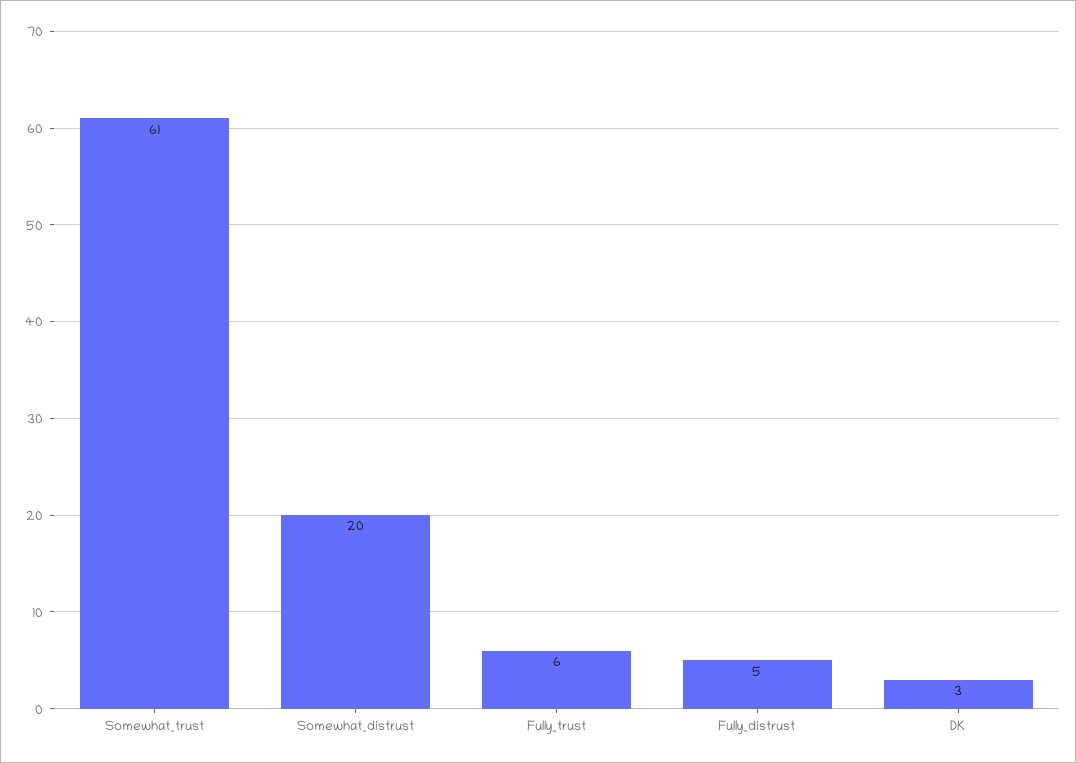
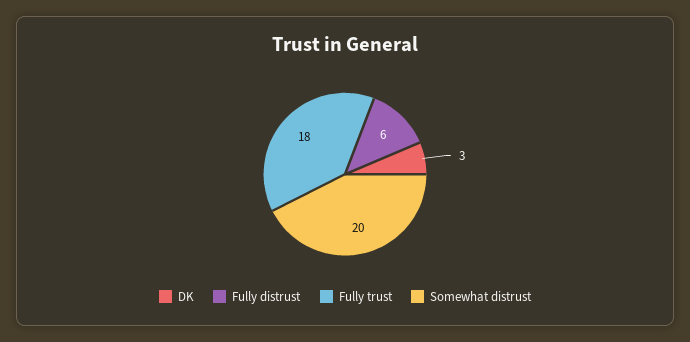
  {
-   "Somewhat_trust": 61,
    "Somewhat_distrust": 20,
-   "Fully_trust": 6,
+   "Fully_trust": 18,
-   "Fully_distrust": 5,
+   "Fully_distrust": 6,
    "DK": 3
  }

